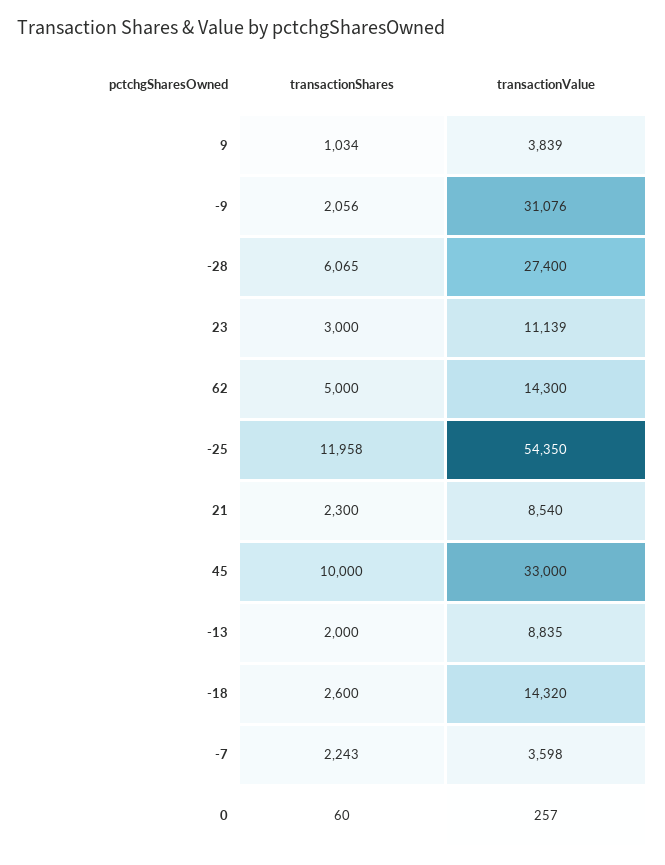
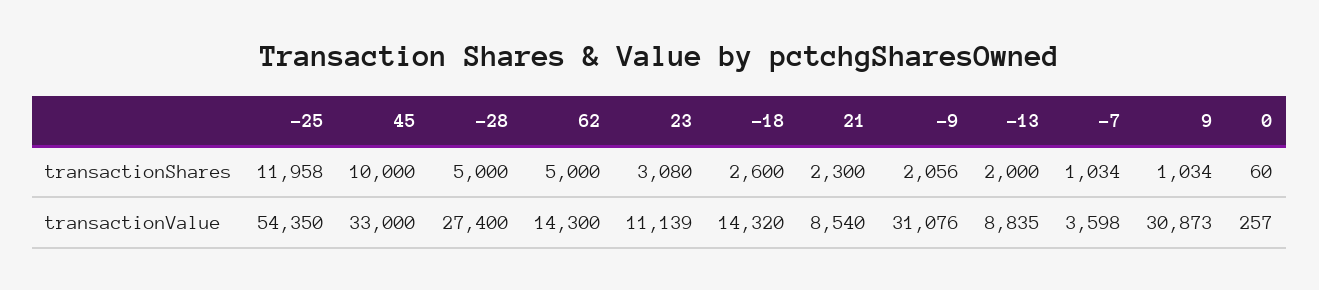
  {
    "transactionShares": {
      "9": 1034,
      "-9": 2056,
-     "-28": 6065,
+     "-28": 5000,
-     "23": 3000,
+     "23": 3080,
      "62": 5000,
      "-25": 11958,
      "21": 2300,
      "45": 10000,
      "-13": 2000,
      "-18": 2600,
-     "-7": 2243,
+     "-7": 1034,
      "0": 60
    },
    "transactionValue": {
-     "9": 3839,
+     "9": 30873,
      "-9": 31076,
      "-28": 27400,
      "23": 11139,
      "62": 14300,
      "-25": 54350,
      "21": 8540,
      "45": 33000,
      "-13": 8835,
      "-18": 14320,
      "-7": 3598,
      "0": 257
    }
  }

